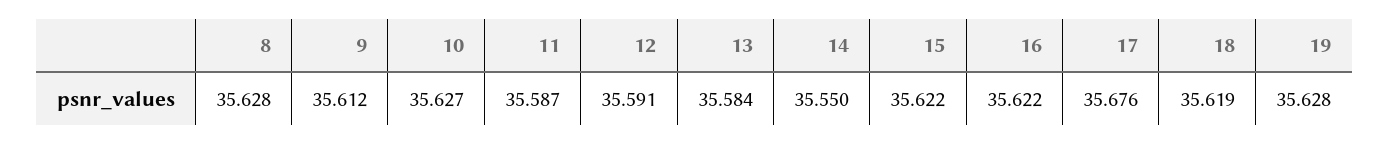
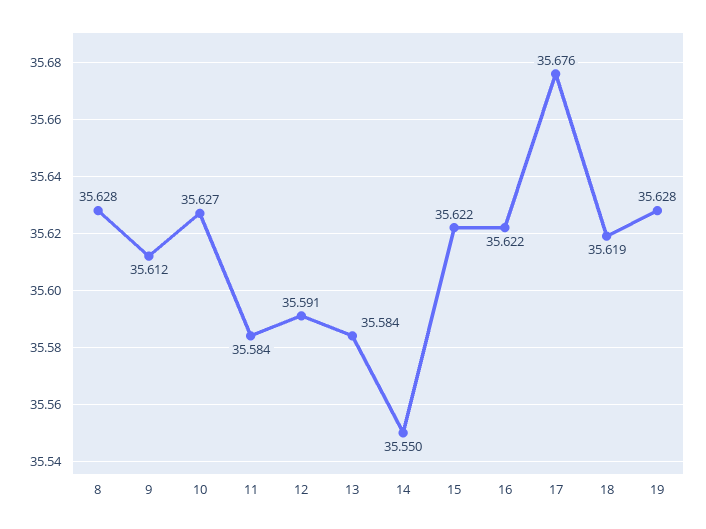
  {
    "8": 35.628,
    "9": 35.612,
    "10": 35.627,
-   "11": 35.587,
+   "11": 35.584,
    "12": 35.591,
    "13": 35.584,
    "14": 35.55,
    "15": 35.622,
    "16": 35.622,
    "17": 35.676,
    "18": 35.619,
    "19": 35.628
  }

